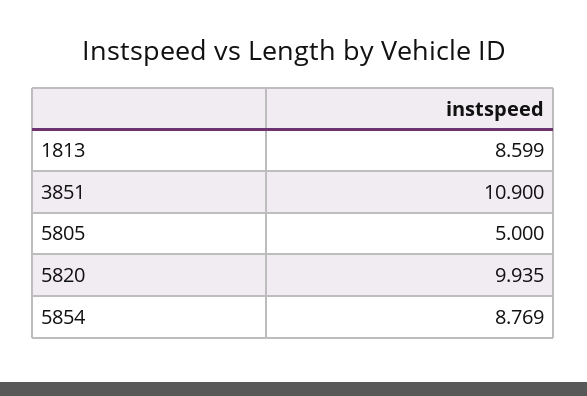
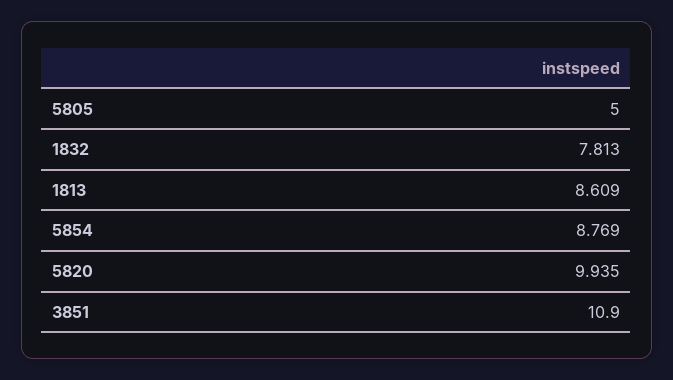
  {
-   "1813": 8.599,
+   "1813": 8.609,
    "3851": 10.9,
    "5805": 5,
    "5820": 9.935,
-   "5854": 8.769
+   "5854": 8.769,
+   "1832": 7.813
  }

